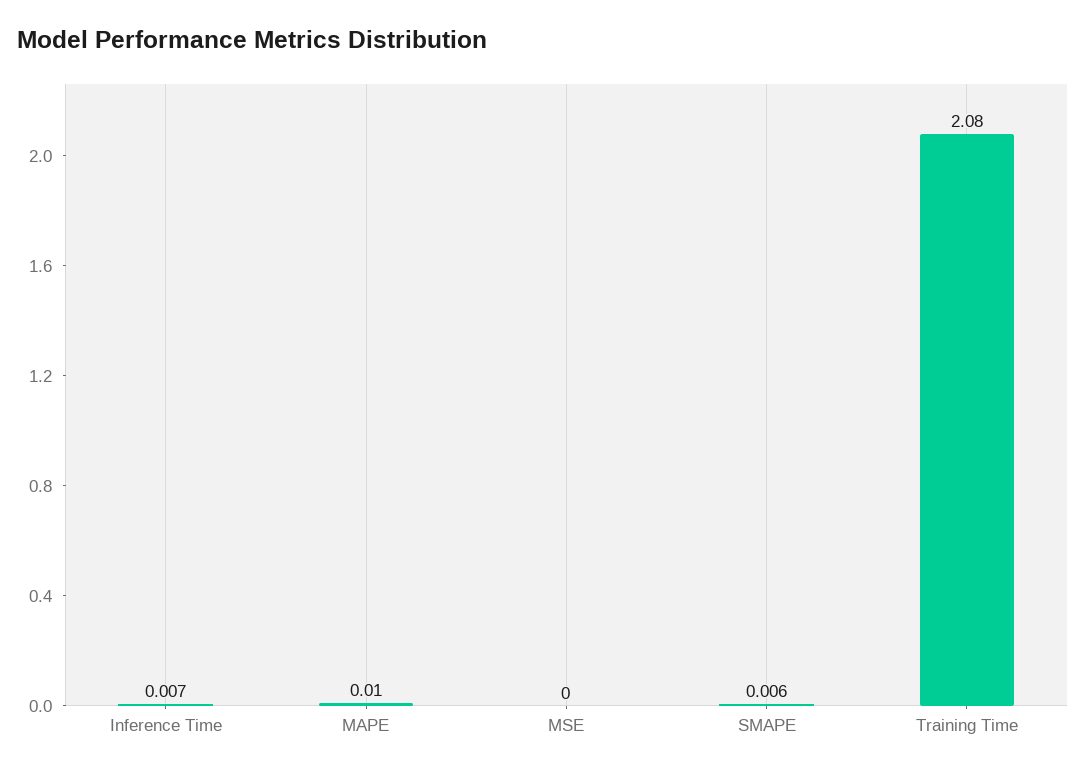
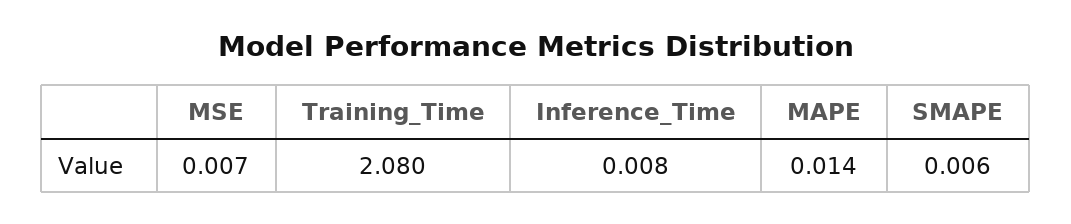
  {
-   "Inference Time": 0.007,
+   "Inference Time": 0.008,
-   "MAPE": 0.01,
+   "MAPE": 0.014,
-   "MSE": 0,
+   "MSE": 0.007,
    "SMAPE": 0.006,
    "Training Time": 2.08
  }

